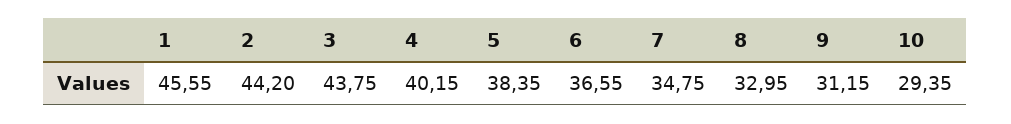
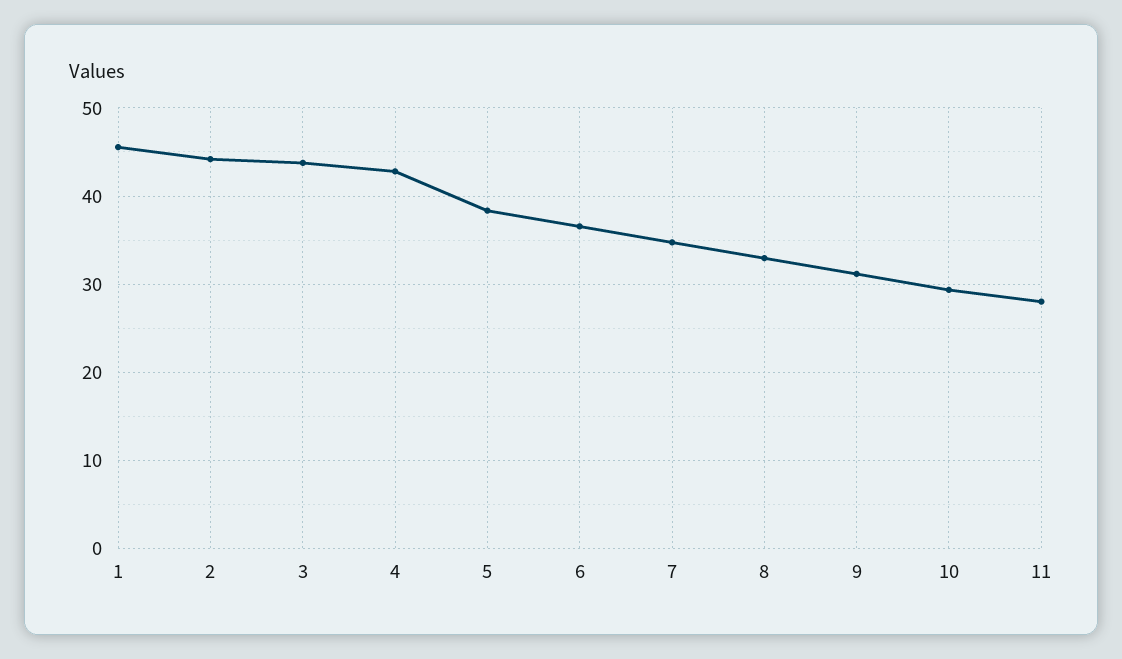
  {
    "1": 45.55,
    "2": 44.2,
    "3": 43.75,
-   "4": 40.15,
+   "4": 43,
    "5": 38.35,
    "6": 36.55,
    "7": 34.75,
    "8": 32.95,
    "9": 31.15,
-   "10": 29.35
+   "10": 29.35,
+   "11": 28
  }

